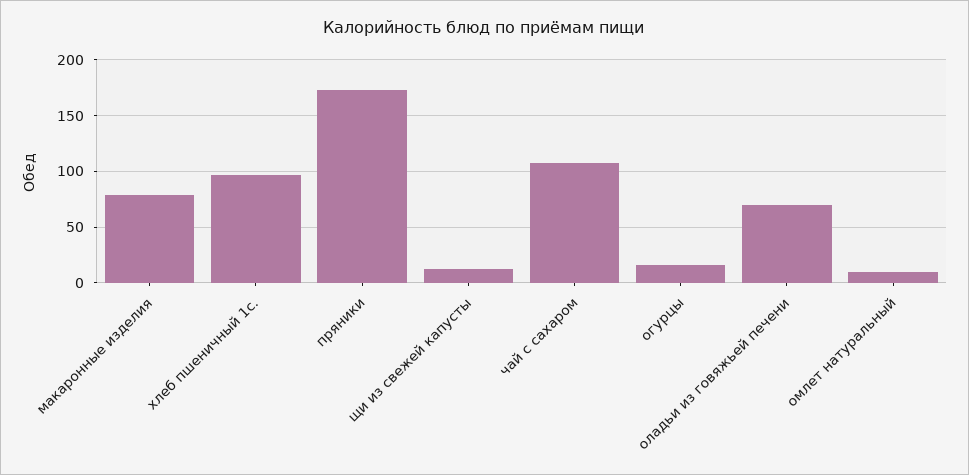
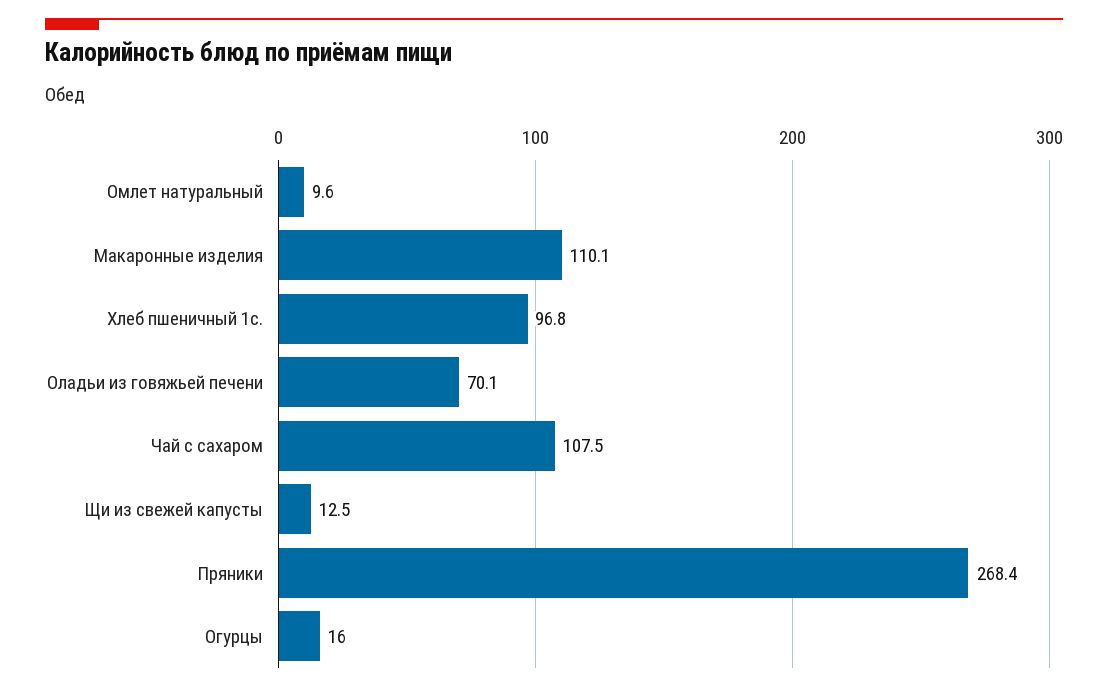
  {
-   "макаронные изделия": 80,
+   "макаронные изделия": 110.1,
    "хлеб пшеничный 1с.": 96.8,
-   "пряники": 170,
+   "пряники": 268.4,
    "щи из свежей капусты": 12.5,
    "чай с сахаром": 107.5,
    "огурцы": 16,
    "оладьи из говяжьей печени": 70.1,
    "омлет натуральный": 9.6
  }

